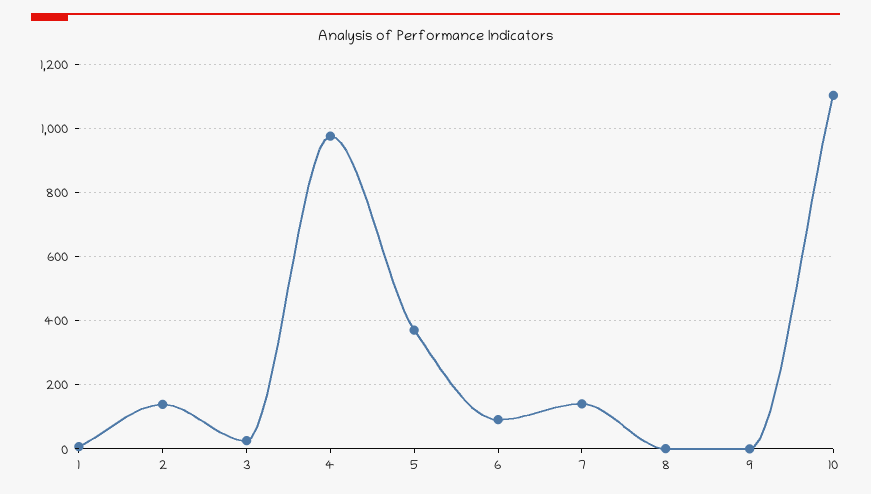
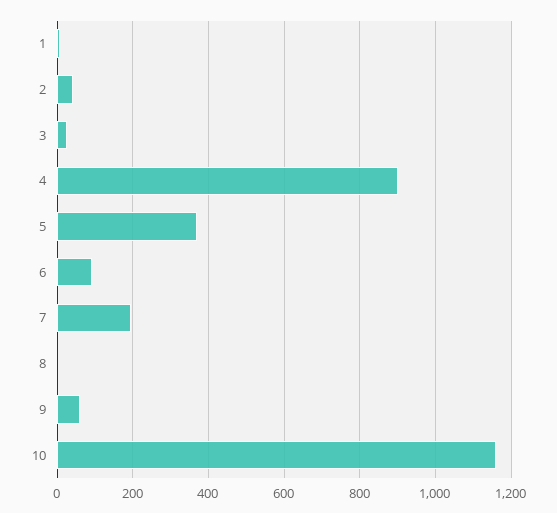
  {
    "1": 0,
-   "2": 140,
+   "2": 40,
    "3": 20,
-   "4": 980,
+   "4": 900,
    "5": 380,
    "6": 100,
-   "7": 140,
+   "7": 200,
    "8": 0,
-   "9": 0,
+   "9": 60,
-   "10": 1100
+   "10": 1160
  }

